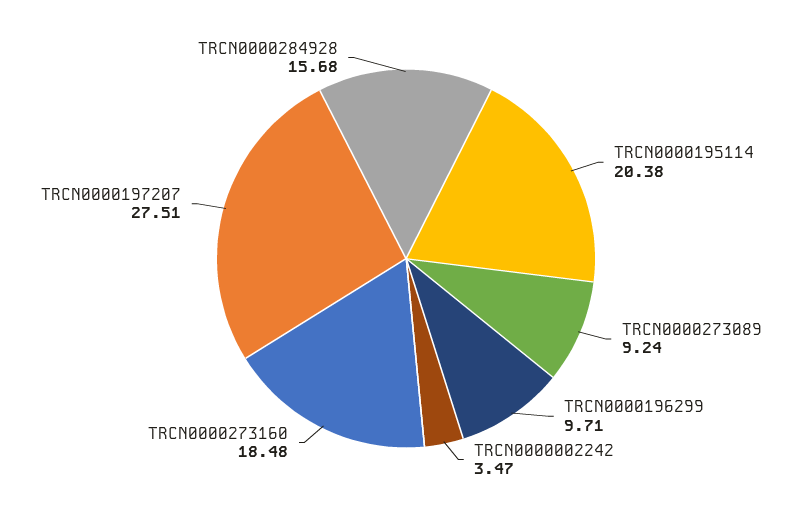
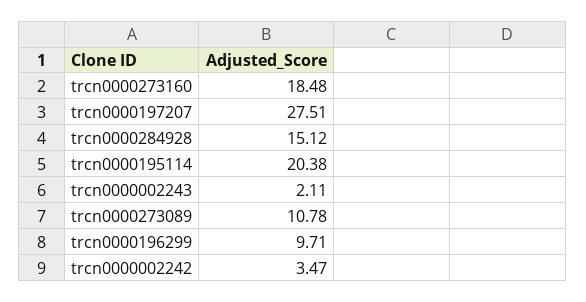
  {
    "TRCN0000195114": 20.38,
-   "TRCN0000273089": 9.24,
+   "TRCN0000273089": 10.78,
    "TRCN0000196299": 9.71,
    "TRCN0000002242": 3.47,
    "TRCN0000273160": 18.48,
    "TRCN0000197207": 27.51,
-   "TRCN0000284928": 15.68
+   "TRCN0000284928": 15.12,
+   "trcn0000002243": 2.11
  }

